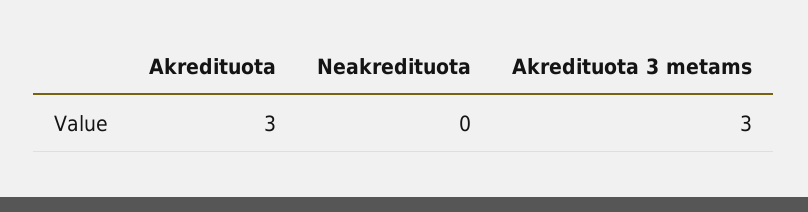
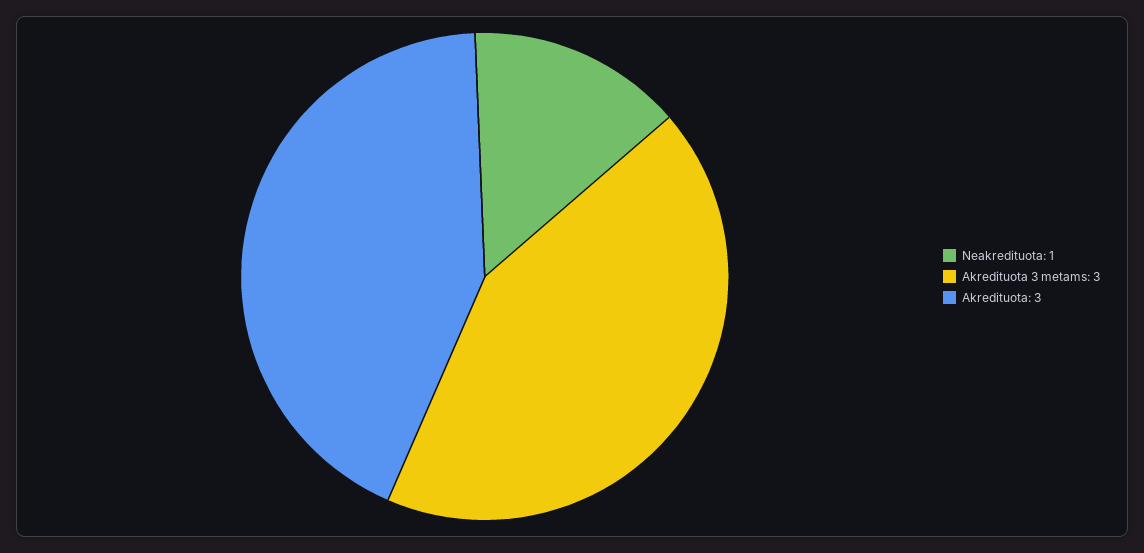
  {
    "Akredituota": 3,
-   "Neakredituota": 0,
+   "Neakredituota": 1,
    "Akredituota 3 metams": 3
  }

